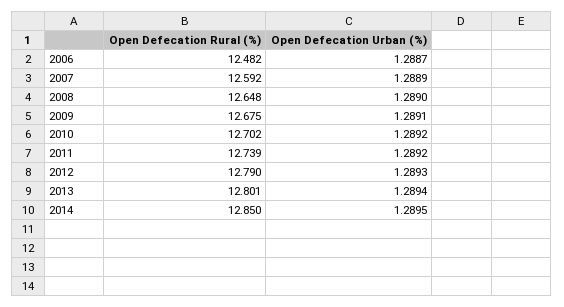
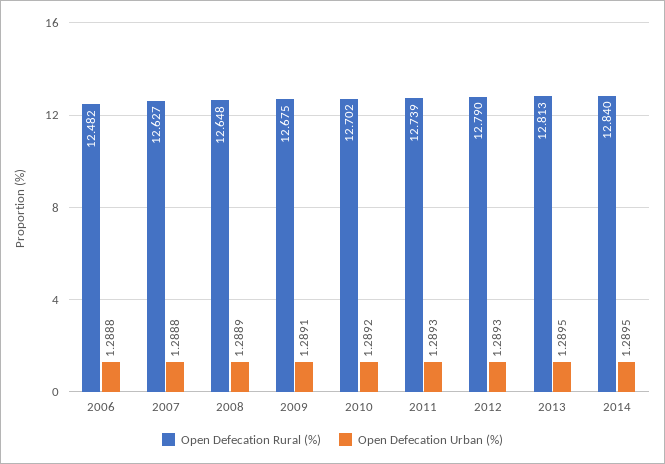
  {
    "Open Defecation Rural (%)": {
      "2006": 12.482,
-     "2007": 12.592,
+     "2007": 12.627,
      "2008": 12.648,
      "2009": 12.675,
      "2010": 12.702,
      "2011": 12.739,
      "2012": 12.79,
-     "2013": 12.801,
+     "2013": 12.813,
-     "2014": 12.85
+     "2014": 12.84
    },
    "Open Defecation Urban (%)": {
-     "2006": 1.2887,
+     "2006": 1.2888,
-     "2007": 1.2889,
+     "2007": 1.2888,
-     "2008": 1.289,
+     "2008": 1.2889,
      "2009": 1.2891,
      "2010": 1.2892,
-     "2011": 1.2892,
+     "2011": 1.2893,
      "2012": 1.2893,
-     "2013": 1.2894,
+     "2013": 1.2895,
      "2014": 1.2895
    }
  }

